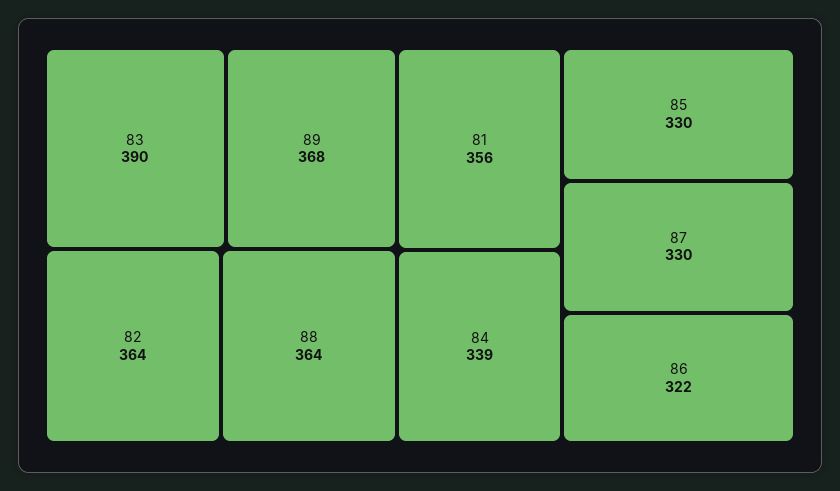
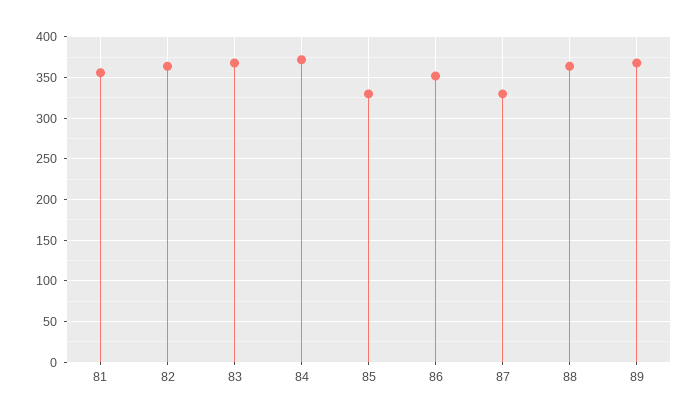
  {
-   "83": 390,
+   "83": 370,
    "89": 368,
    "82": 364,
    "88": 364,
    "81": 356,
-   "84": 339,
+   "84": 370,
    "85": 330,
    "87": 330,
-   "86": 322
+   "86": 350
  }

